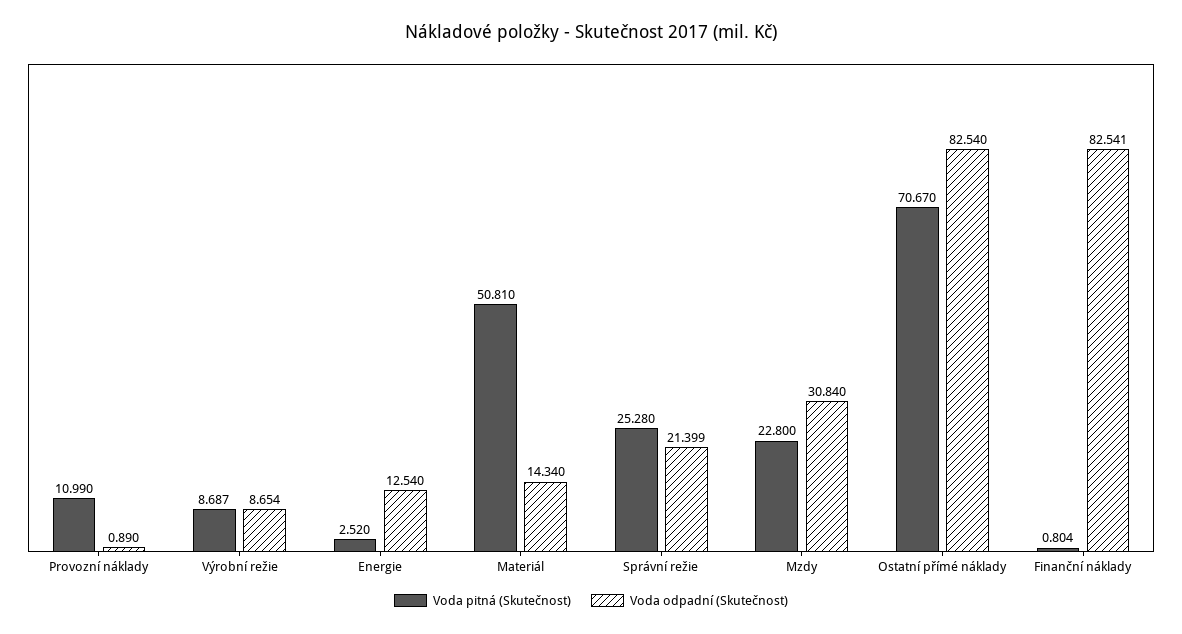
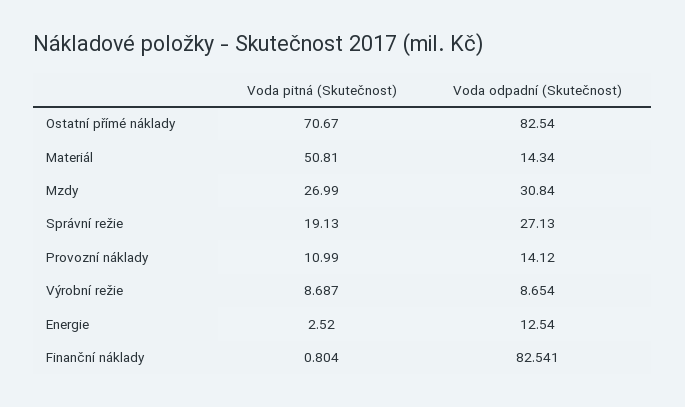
  {
    "Voda pitná (Skutečnost)": {
      "Provozní náklady": 10.99,
      "Výrobní režie": 8.687,
      "Energie": 2.52,
      "Materiál": 50.81,
-     "Správní režie": 25.28,
+     "Správní režie": 19.13,
-     "Mzdy": 22.8,
+     "Mzdy": 26.99,
      "Ostatní přímé náklady": 70.67,
      "Finanční náklady": 0.804
    },
    "Voda odpadní (Skutečnost)": {
-     "Provozní náklady": 0.89,
+     "Provozní náklady": 14.12,
      "Výrobní režie": 8.654,
      "Energie": 12.54,
      "Materiál": 14.34,
-     "Správní režie": 21.399,
+     "Správní režie": 27.13,
      "Mzdy": 30.84,
      "Ostatní přímé náklady": 82.54,
      "Finanční náklady": 82.541
    }
  }

